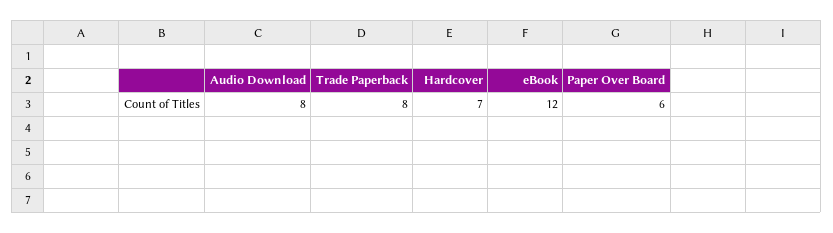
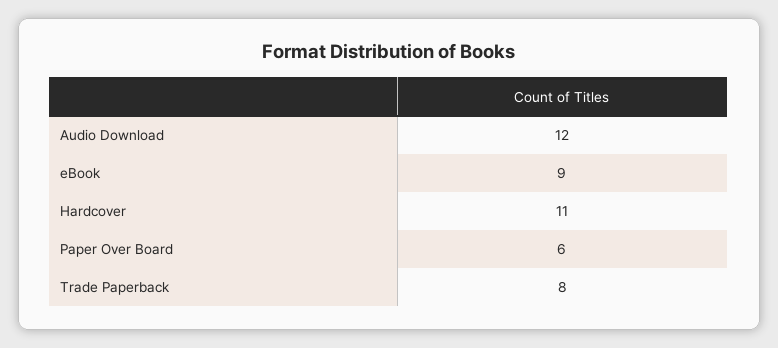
  {
-   "Audio Download": 8,
+   "Audio Download": 12,
    "Trade Paperback": 8,
-   "Hardcover": 7,
+   "Hardcover": 11,
-   "eBook": 12,
+   "eBook": 9,
    "Paper Over Board": 6
  }

